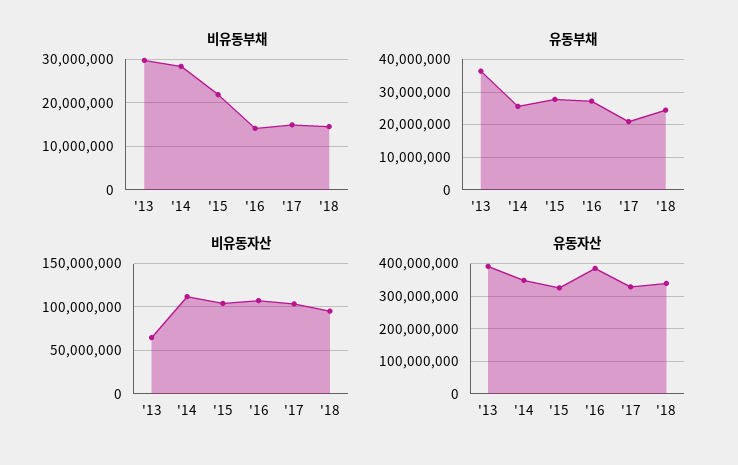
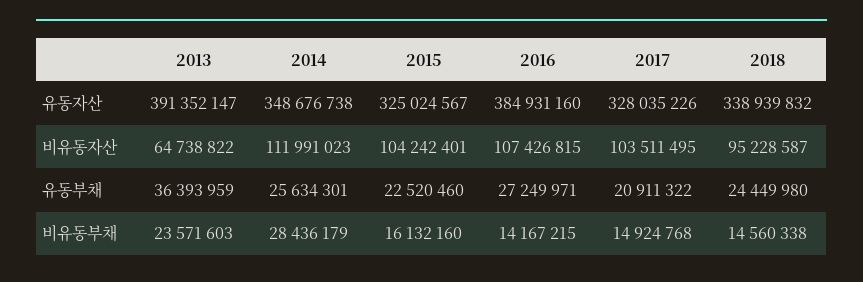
  {
    "비유동부채": {
-     "'13": 30000000,
+     "'13": 23571603,
      "'14": 28436179,
-     "'15": 22000000,
+     "'15": 16132160,
      "'16": 14167215,
      "'17": 14924768,
      "'18": 14560338
    },
    "유동부채": {
      "'13": 36393959,
      "'14": 25634301,
-     "'15": 28000000,
+     "'15": 22520460,
      "'16": 27249971,
      "'17": 20911322,
      "'18": 24449980
    },
    "비유동자산": {
      "'13": 64738822,
      "'14": 111991023,
      "'15": 104242401,
      "'16": 107426815,
      "'17": 103511495,
      "'18": 95228587
    },
    "유동자산": {
      "'13": 391352147,
      "'14": 348676738,
      "'15": 325024567,
      "'16": 384931160,
      "'17": 328035226,
      "'18": 338939832
    }
  }

